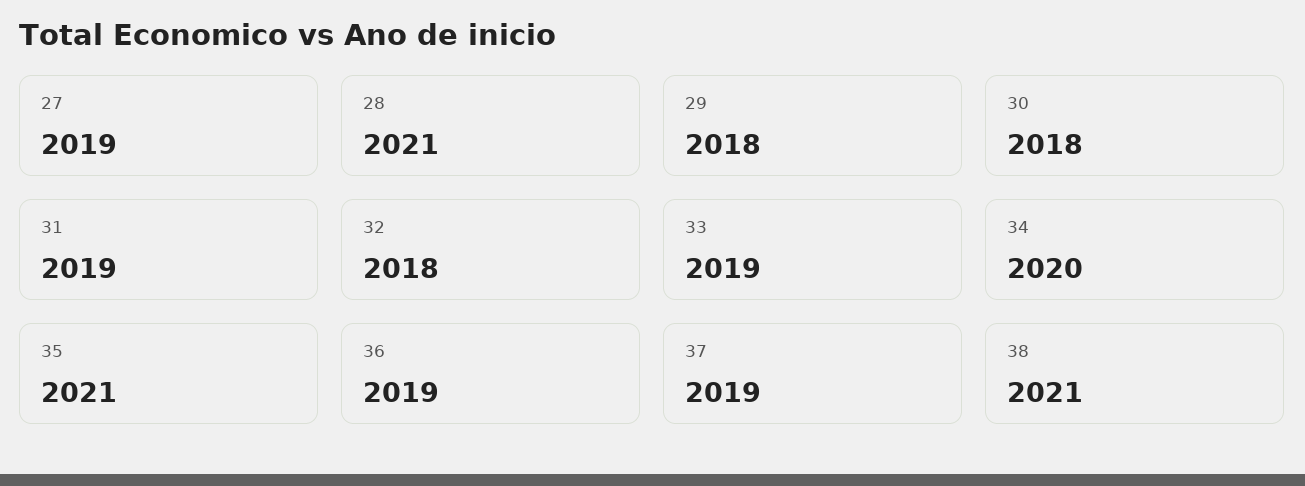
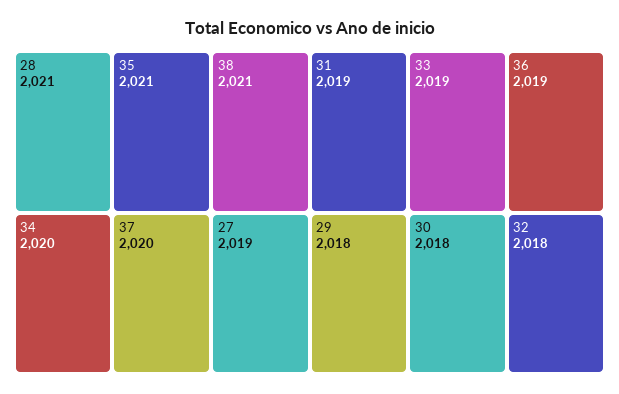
  {
    "27": 2019,
    "28": 2021,
    "29": 2018,
    "30": 2018,
    "31": 2019,
    "32": 2018,
    "33": 2019,
    "34": 2020,
    "35": 2021,
    "36": 2019,
-   "37": 2019,
+   "37": 2020,
    "38": 2021
  }

